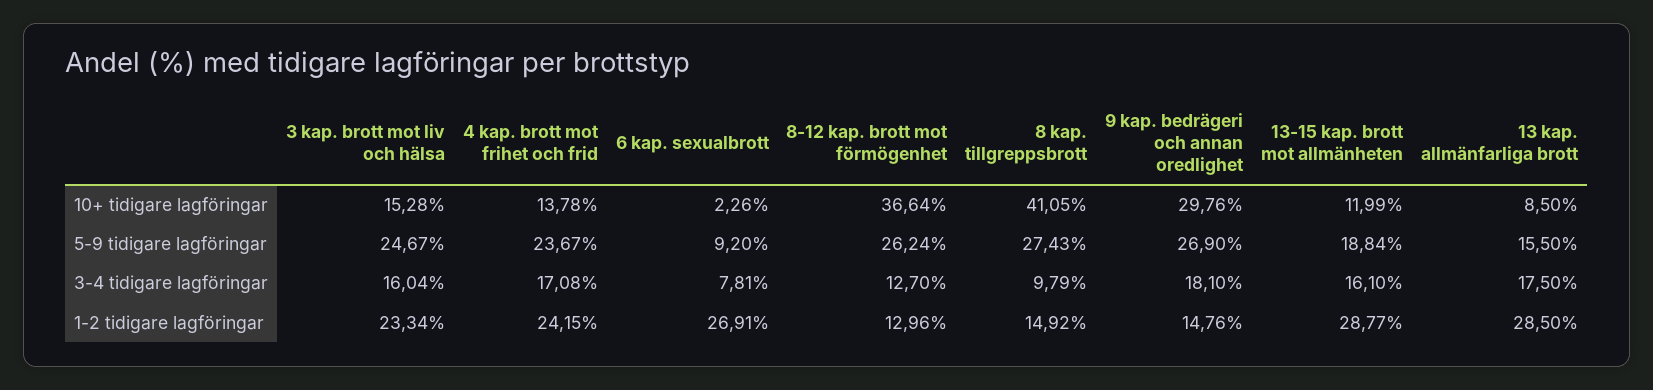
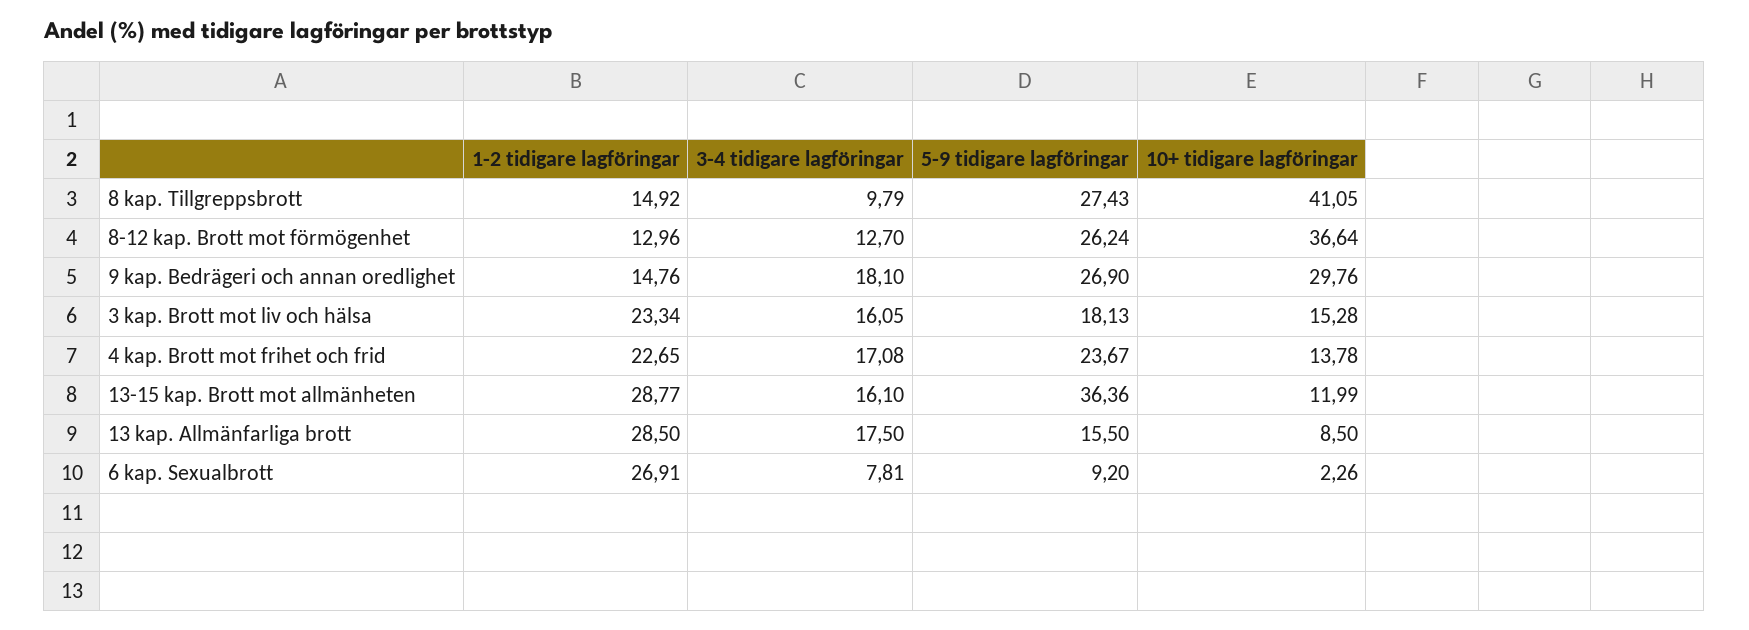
  {
    "3 kap. brott mot liv och hälsa": {
      "10+ tidigare lagföringar": 15.28,
-     "5-9 tidigare lagföringar": 24.67,
+     "5-9 tidigare lagföringar": 18.13,
-     "3-4 tidigare lagföringar": 16.04,
+     "3-4 tidigare lagföringar": 16.05,
      "1-2 tidigare lagföringar": 23.34
    },
    "4 kap. brott mot frihet och frid": {
      "10+ tidigare lagföringar": 13.78,
      "5-9 tidigare lagföringar": 23.67,
      "3-4 tidigare lagföringar": 17.08,
-     "1-2 tidigare lagföringar": 24.15
+     "1-2 tidigare lagföringar": 22.65
    },
    "6 kap. sexualbrott": {
      "10+ tidigare lagföringar": 2.26,
      "5-9 tidigare lagföringar": 9.2,
      "3-4 tidigare lagföringar": 7.81,
      "1-2 tidigare lagföringar": 26.91
    },
    "8-12 kap. brott mot förmögenhet": {
      "10+ tidigare lagföringar": 36.64,
      "5-9 tidigare lagföringar": 26.24,
      "3-4 tidigare lagföringar": 12.7,
      "1-2 tidigare lagföringar": 12.96
    },
    "8 kap. tillgreppsbrott": {
      "10+ tidigare lagföringar": 41.05,
      "5-9 tidigare lagföringar": 27.43,
      "3-4 tidigare lagföringar": 9.79,
      "1-2 tidigare lagföringar": 14.92
    },
    "9 kap. bedrägeri och annan oredlighet": {
      "10+ tidigare lagföringar": 29.76,
      "5-9 tidigare lagföringar": 26.9,
      "3-4 tidigare lagföringar": 18.1,
      "1-2 tidigare lagföringar": 14.76
    },
    "13-15 kap. brott mot allmänheten": {
      "10+ tidigare lagföringar": 11.99,
-     "5-9 tidigare lagföringar": 18.84,
+     "5-9 tidigare lagföringar": 36.36,
      "3-4 tidigare lagföringar": 16.1,
      "1-2 tidigare lagföringar": 28.77
    },
    "13 kap. allmänfarliga brott": {
      "10+ tidigare lagföringar": 8.5,
      "5-9 tidigare lagföringar": 15.5,
      "3-4 tidigare lagföringar": 17.5,
      "1-2 tidigare lagföringar": 28.5
    }
  }

